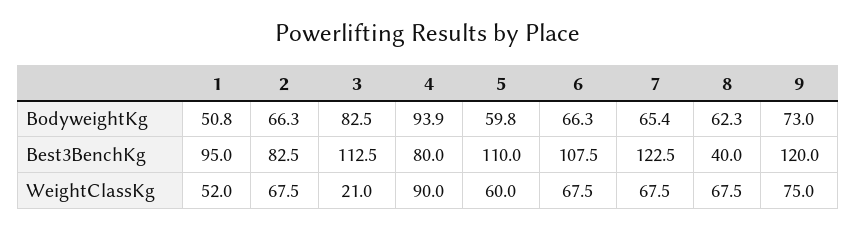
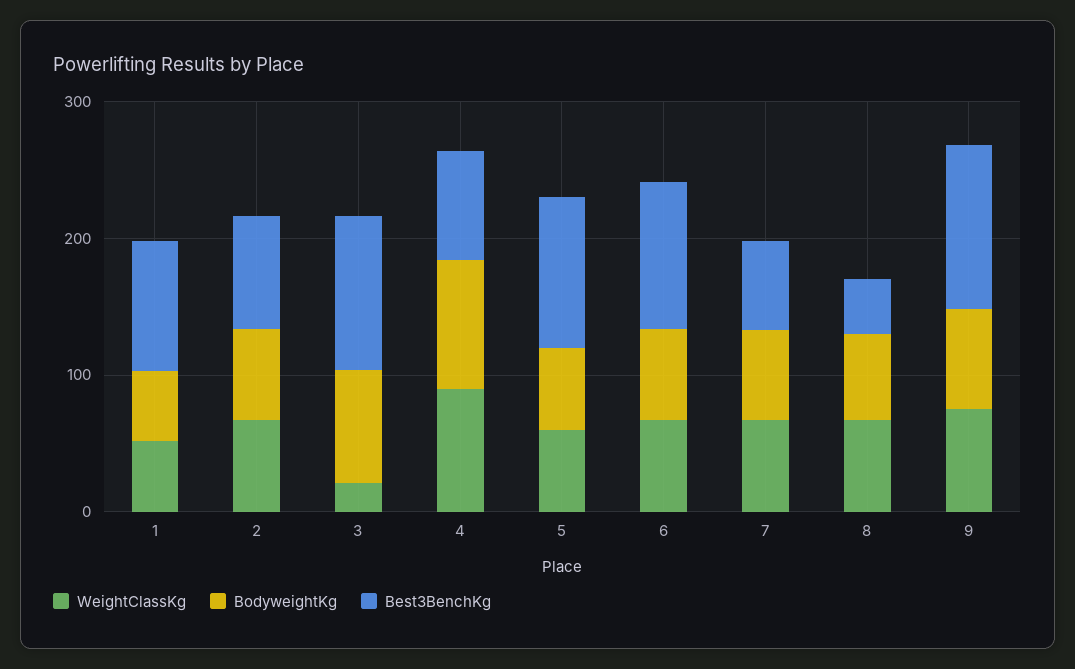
  {
    "BodyweightKg": {
      "1": 50.8,
      "2": 66.3,
      "3": 82.5,
      "4": 93.9,
      "5": 59.8,
      "6": 66.3,
      "7": 65.4,
      "8": 62.3,
      "9": 73
    },
    "Best3BenchKg": {
      "1": 95,
      "2": 82.5,
      "3": 112.5,
      "4": 80,
      "5": 110,
      "6": 107.5,
-     "7": 122.5,
+     "7": 60,
      "8": 40,
      "9": 120
    },
    "WeightClassKg": {
      "1": 52,
      "2": 67.5,
      "3": 21,
      "4": 90,
      "5": 60,
      "6": 67.5,
      "7": 67.5,
      "8": 67.5,
      "9": 75
    }
  }

